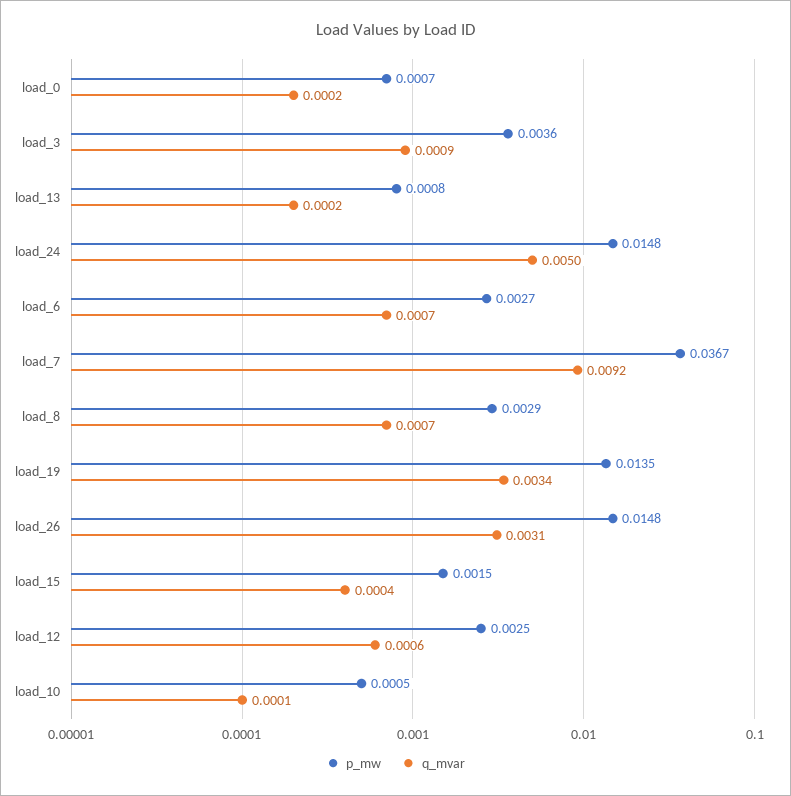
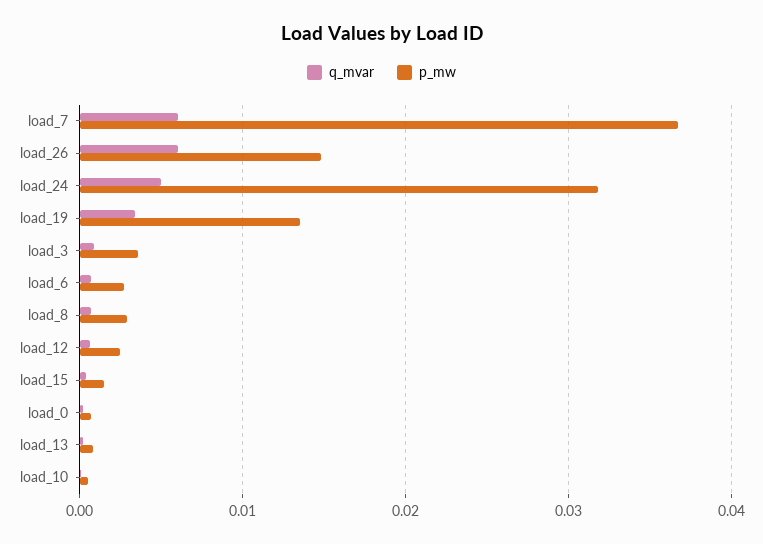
  {
    "p_mw": {
      "load_0": 0.0007,
      "load_3": 0.0036,
      "load_13": 0.0008,
-     "load_24": 0.0148,
+     "load_24": 0.032,
      "load_6": 0.0027,
      "load_7": 0.0367,
      "load_8": 0.0029,
      "load_19": 0.0135,
      "load_26": 0.0148,
      "load_15": 0.0015,
      "load_12": 0.0025,
      "load_10": 0.0005
    },
    "q_mvar": {
      "load_0": 0.0002,
      "load_3": 0.0009,
      "load_13": 0.0002,
      "load_24": 0.005,
      "load_6": 0.0007,
-     "load_7": 0.0092,
+     "load_7": 0.006,
      "load_8": 0.0007,
      "load_19": 0.0034,
-     "load_26": 0.0031,
+     "load_26": 0.006,
      "load_15": 0.0004,
      "load_12": 0.0006,
      "load_10": 0.0001
    }
  }

